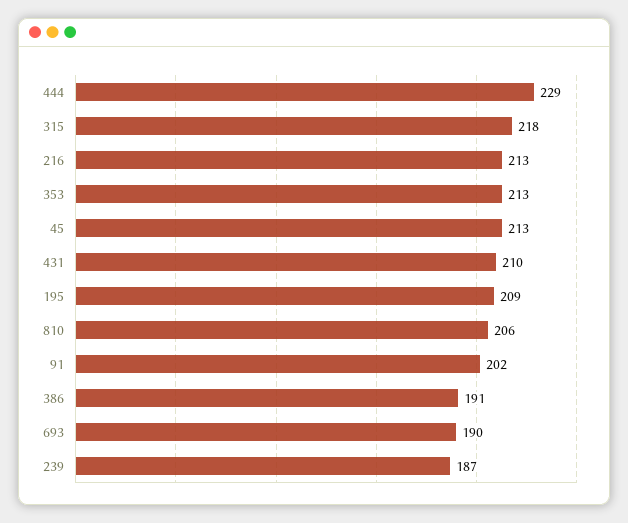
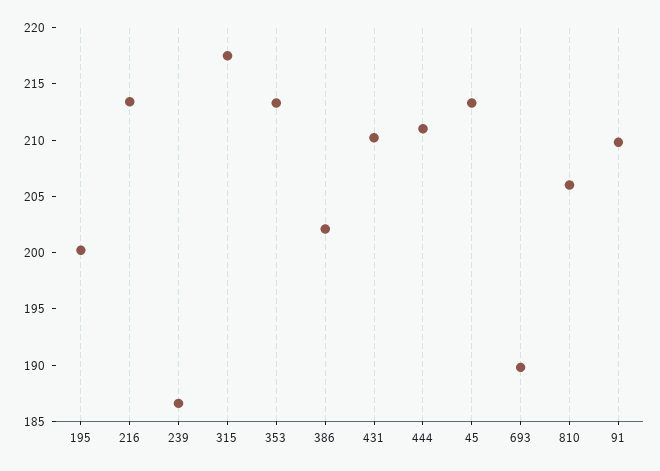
  {
-   "444": 229,
+   "444": 211,
    "315": 218,
    "216": 213,
    "353": 213,
    "45": 213,
    "431": 210,
-   "195": 209,
+   "195": 200,
    "810": 206,
-   "91": 202,
+   "91": 210,
-   "386": 191,
+   "386": 202,
    "693": 190,
    "239": 187
  }

